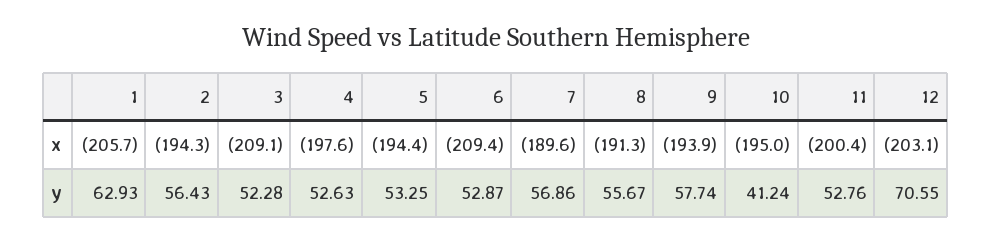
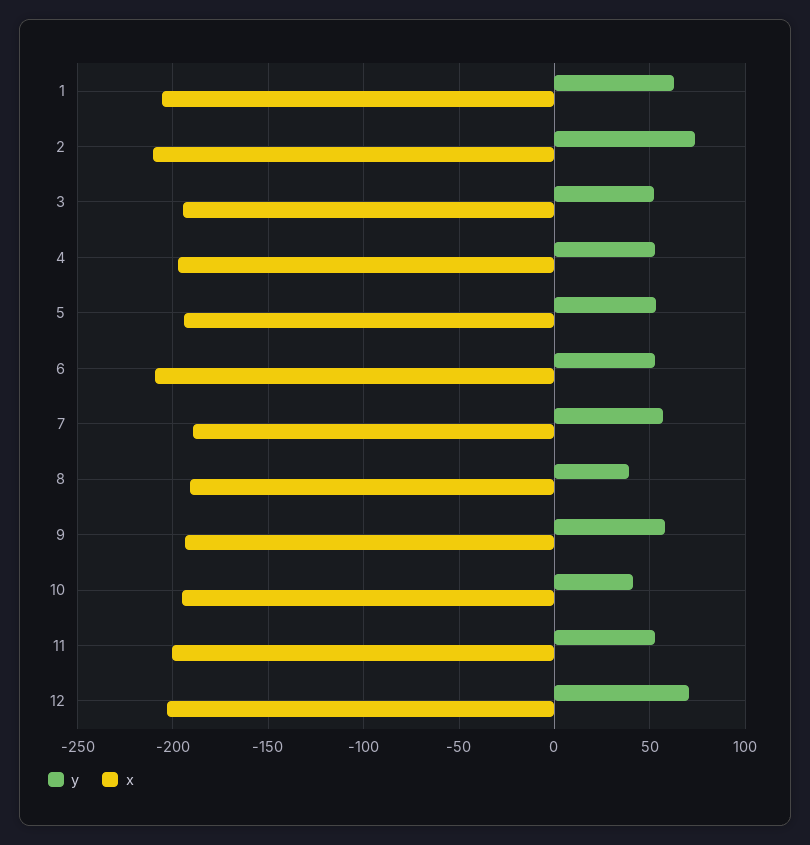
  {
    "x": {
      "1": -205.7,
-     "2": -194.3,
+     "2": -210,
-     "3": -209.1,
+     "3": -195,
      "4": -197.6,
      "5": -194.4,
      "6": -209.4,
      "7": -189.6,
      "8": -191.3,
      "9": -193.9,
      "10": -195,
      "11": -200.4,
      "12": -203.1
    },
    "y": {
      "1": 62.93,
-     "2": 56.43,
+     "2": 75,
      "3": 52.28,
      "4": 52.63,
      "5": 53.25,
      "6": 52.87,
      "7": 56.86,
-     "8": 55.67,
+     "8": 40,
      "9": 57.74,
      "10": 41.24,
      "11": 52.76,
      "12": 70.55
    }
  }

